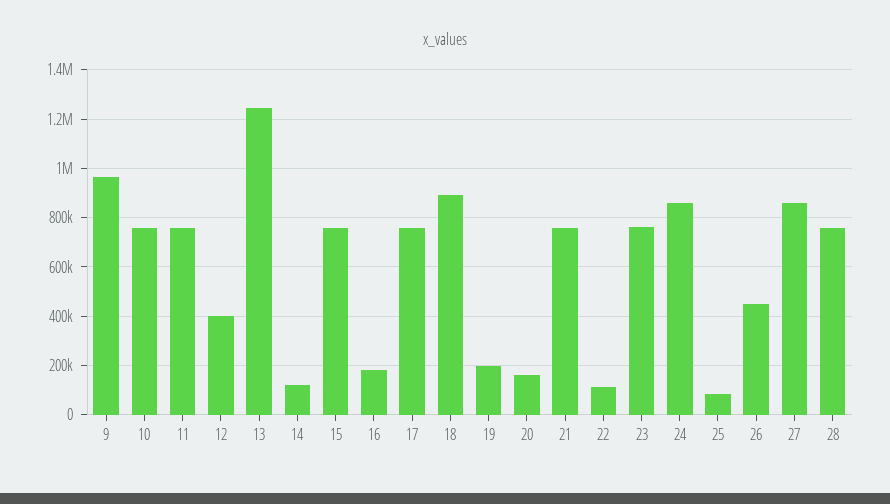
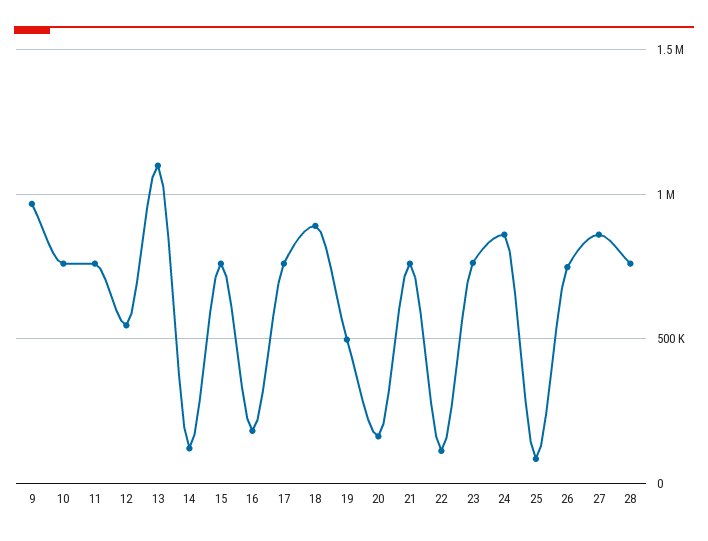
  {
    "9": 975000,
    "10": 750000,
    "11": 750000,
-   "12": 400000,
+   "12": 550000,
-   "13": 1250000,
+   "13": 1100000,
    "14": 125000,
    "15": 750000,
    "16": 175000,
    "17": 750000,
    "18": 900000,
-   "19": 200000,
+   "19": 500000,
    "20": 175000,
    "21": 750000,
    "22": 125000,
    "23": 750000,
    "24": 850000,
    "25": 75000,
-   "26": 450000,
+   "26": 750000,
    "27": 850000,
    "28": 750000
  }

